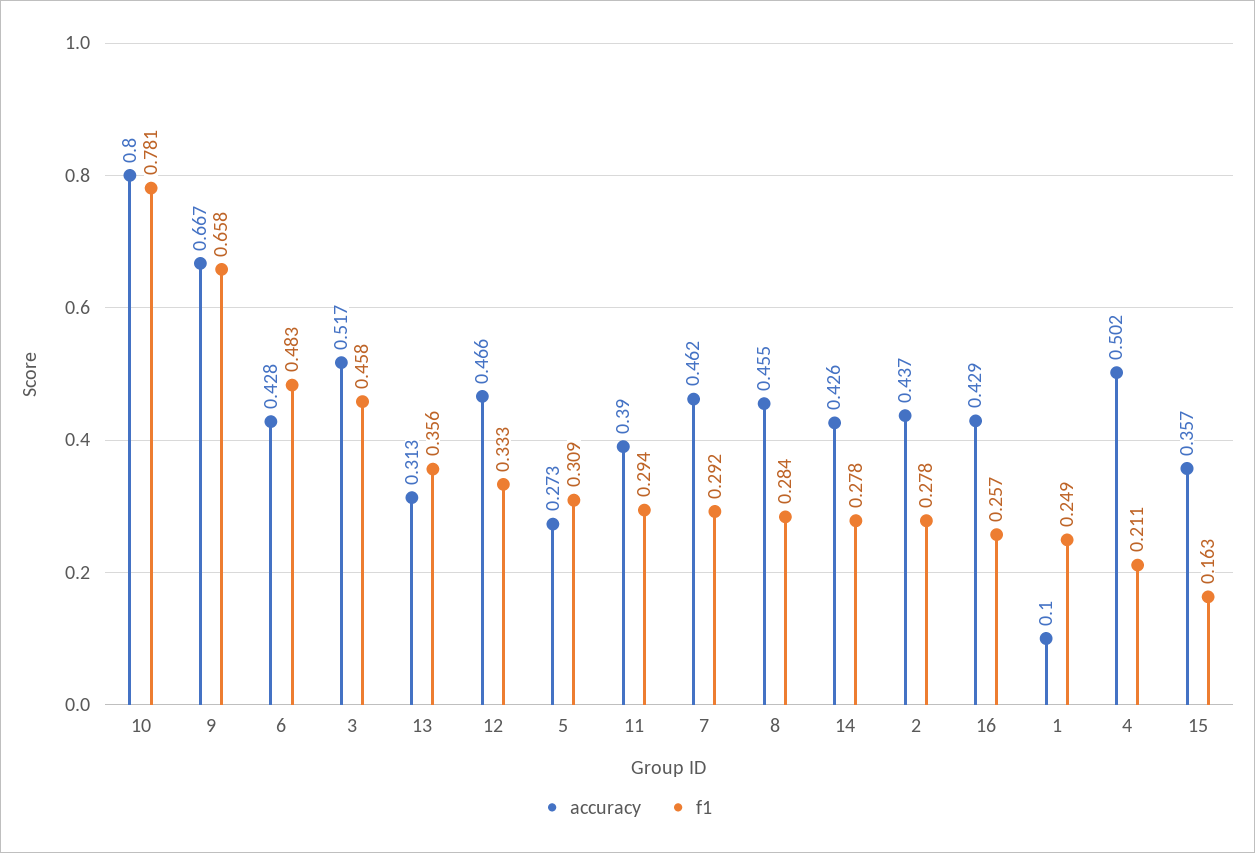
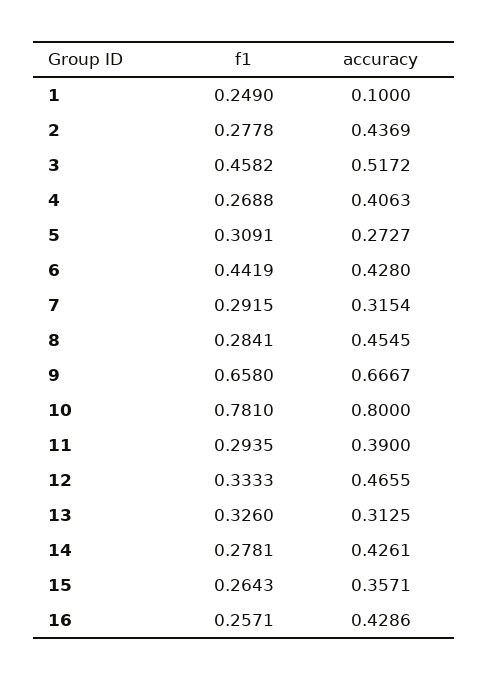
  {
    "accuracy": {
      "10": 0.8,
      "9": 0.6667,
      "6": 0.428,
      "3": 0.5172,
      "13": 0.3125,
      "12": 0.4655,
      "5": 0.2727,
      "11": 0.39,
-     "7": 0.462,
+     "7": 0.3154,
      "8": 0.4545,
      "14": 0.4261,
      "2": 0.4369,
      "16": 0.4286,
      "1": 0.1,
-     "4": 0.502,
+     "4": 0.4063,
      "15": 0.3571
    },
    "f1": {
      "10": 0.781,
      "9": 0.658,
-     "6": 0.483,
+     "6": 0.4419,
      "3": 0.4582,
-     "13": 0.356,
+     "13": 0.326,
      "12": 0.3333,
      "5": 0.3091,
      "11": 0.2935,
      "7": 0.2915,
      "8": 0.2841,
      "14": 0.2781,
      "2": 0.2778,
      "16": 0.2571,
      "1": 0.249,
-     "4": 0.211,
+     "4": 0.2688,
-     "15": 0.163
+     "15": 0.2643
    }
  }

